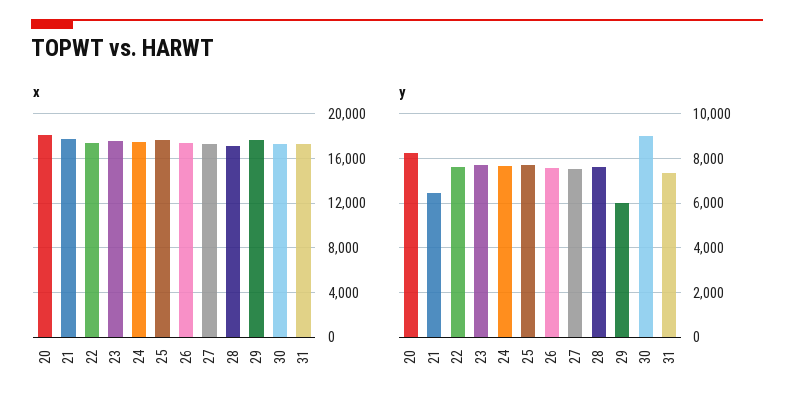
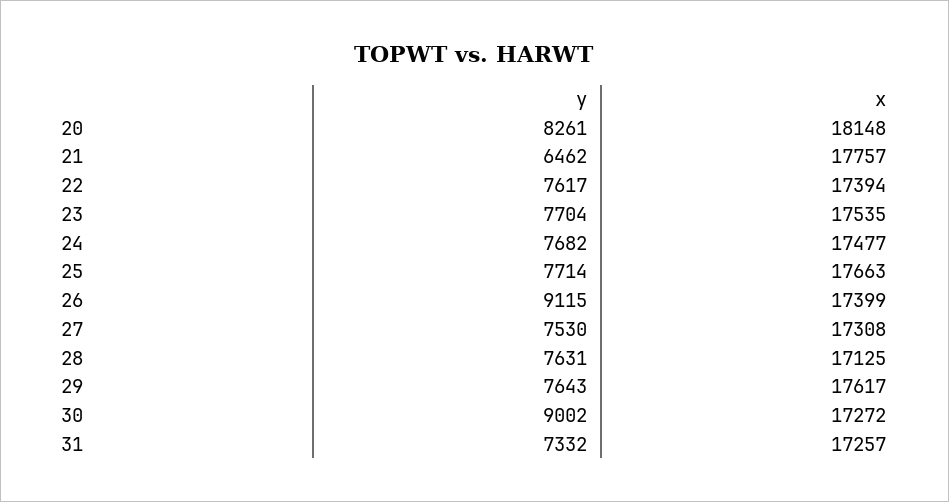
  {
    "x": {
      "20": 18148,
      "21": 17757,
      "22": 17394,
      "23": 17535,
      "24": 17477,
      "25": 17663,
      "26": 17399,
      "27": 17308,
      "28": 17125,
      "29": 17617,
      "30": 17272,
      "31": 17257
    },
    "y": {
      "20": 8261,
      "21": 6462,
      "22": 7617,
      "23": 7704,
      "24": 7682,
      "25": 7714,
-     "26": 7500,
+     "26": 9115,
      "27": 7530,
      "28": 7631,
-     "29": 6000,
+     "29": 7643,
      "30": 9002,
      "31": 7332
    }
  }

